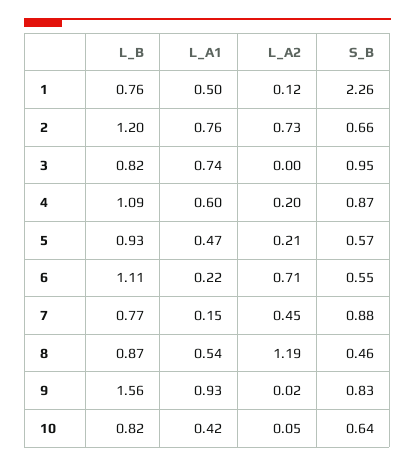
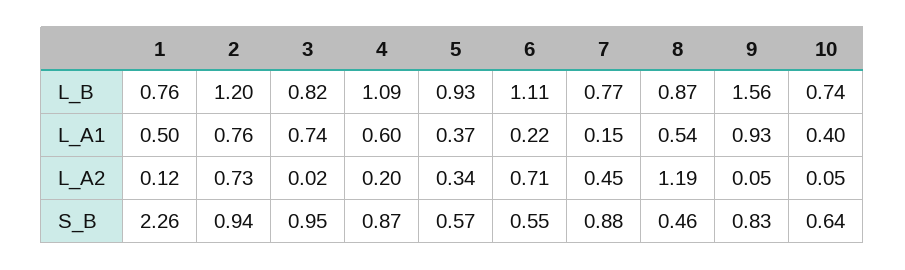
  {
    "L_B": {
      "1": 0.76,
      "2": 1.2,
      "3": 0.82,
      "4": 1.09,
      "5": 0.93,
      "6": 1.11,
      "7": 0.77,
      "8": 0.87,
      "9": 1.56,
-     "10": 0.82
+     "10": 0.74
    },
    "L_A1": {
      "1": 0.5,
      "2": 0.76,
      "3": 0.74,
      "4": 0.6,
-     "5": 0.47,
+     "5": 0.37,
      "6": 0.22,
      "7": 0.15,
      "8": 0.54,
      "9": 0.93,
-     "10": 0.42
+     "10": 0.4
    },
    "L_A2": {
      "1": 0.12,
      "2": 0.73,
-     "3": 0,
+     "3": 0.02,
      "4": 0.2,
-     "5": 0.21,
+     "5": 0.34,
      "6": 0.71,
      "7": 0.45,
      "8": 1.19,
-     "9": 0.02,
+     "9": 0.05,
      "10": 0.05
    },
    "S_B": {
      "1": 2.26,
-     "2": 0.66,
+     "2": 0.94,
      "3": 0.95,
      "4": 0.87,
      "5": 0.57,
      "6": 0.55,
      "7": 0.88,
      "8": 0.46,
      "9": 0.83,
      "10": 0.64
    }
  }

